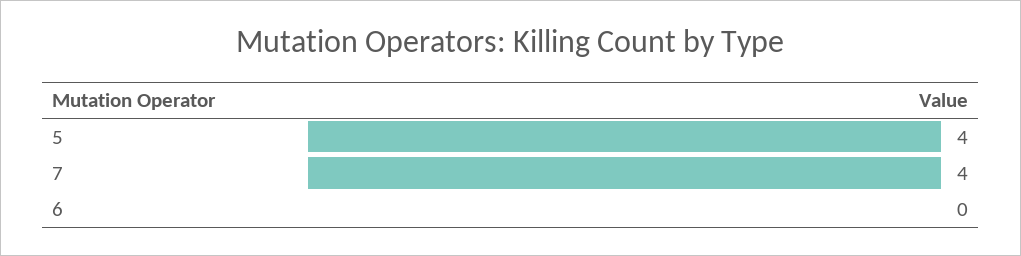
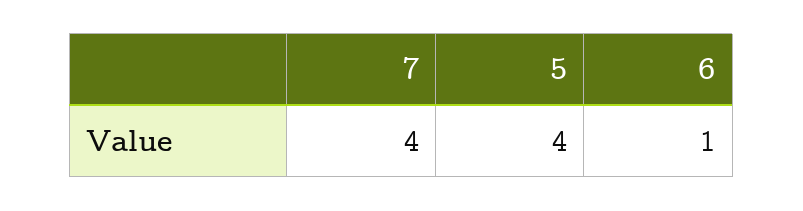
  {
    "5": 4,
    "7": 4,
-   "6": 0
+   "6": 1
  }

